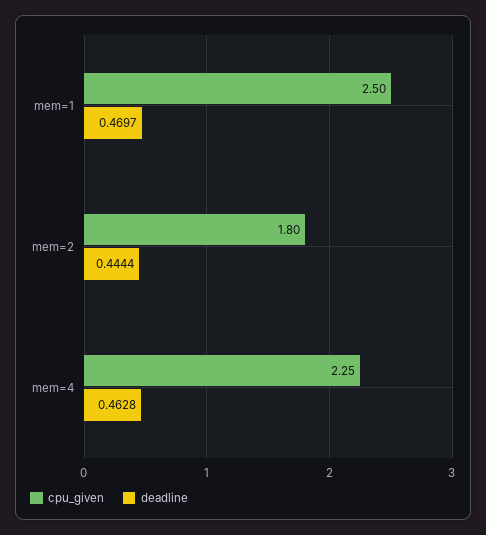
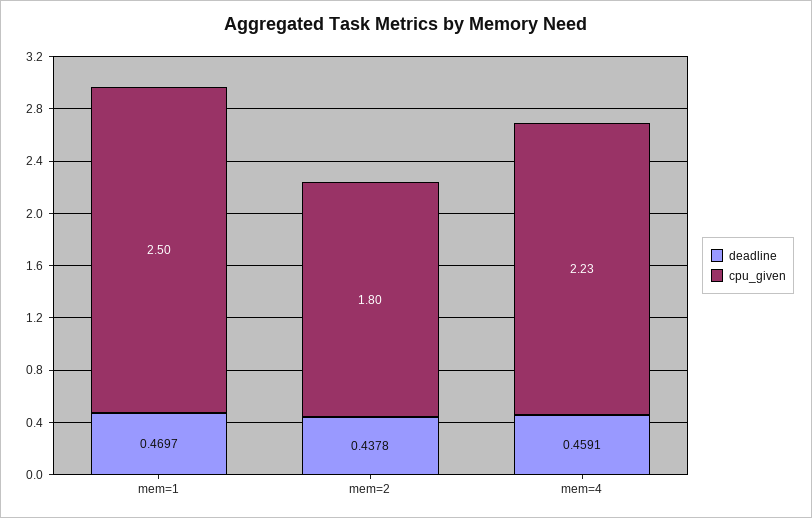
  {
    "cpu_given": {
      "mem=1": 2.5,
      "mem=2": 1.8,
-     "mem=4": 2.25
+     "mem=4": 2.23
    },
    "deadline": {
      "mem=1": 0.4697,
-     "mem=2": 0.4444,
+     "mem=2": 0.4378,
-     "mem=4": 0.4628
+     "mem=4": 0.4591
    }
  }

